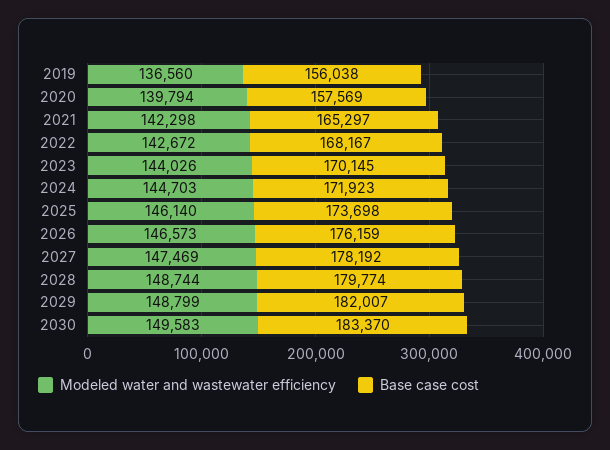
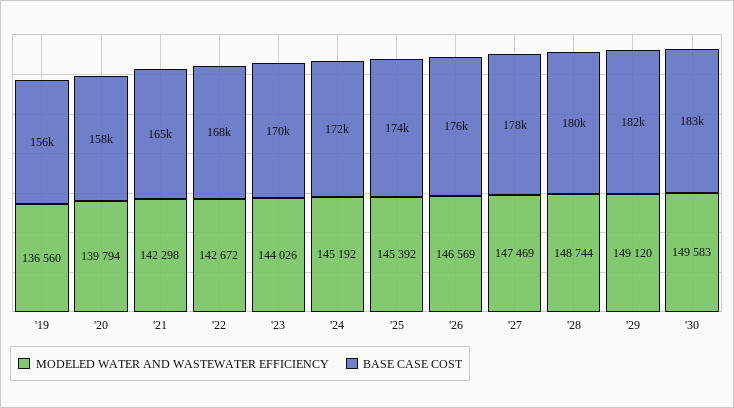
  {
    "Modeled water and wastewater efficiency": {
      "2019": 136560,
      "2020": 139794,
      "2021": 142298,
      "2022": 142672,
      "2023": 144026,
-     "2024": 144703,
+     "2024": 145192,
-     "2025": 146140,
+     "2025": 145392,
-     "2026": 146573,
+     "2026": 146569,
      "2027": 147469,
      "2028": 148744,
-     "2029": 148799,
+     "2029": 149120,
      "2030": 149583
    },
    "Base case cost": {
      "2019": 156038,
      "2020": 157569,
      "2021": 165297,
      "2022": 168167,
      "2023": 170145,
      "2024": 171923,
      "2025": 173698,
      "2026": 176159,
      "2027": 178192,
      "2028": 179774,
      "2029": 182007,
      "2030": 183370
    }
  }

